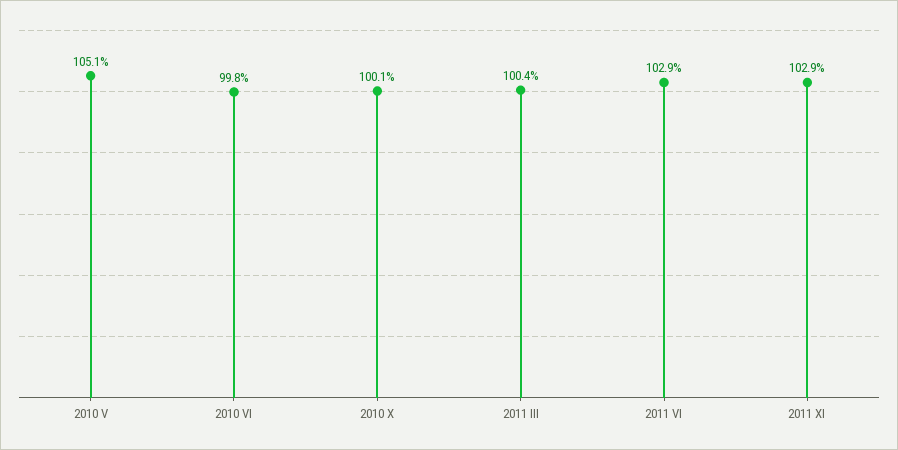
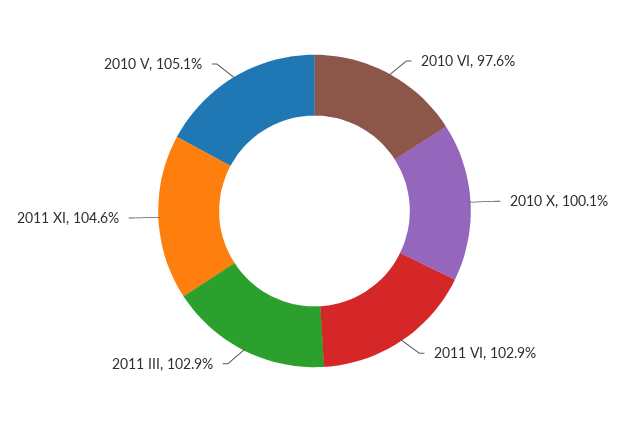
  {
    "2010 V": 105.1,
-   "2010 VI": 99.8,
+   "2010 VI": 97.6,
    "2010 X": 100.1,
-   "2011 III": 100.4,
+   "2011 III": 102.9,
    "2011 VI": 102.9,
-   "2011 XI": 102.9
+   "2011 XI": 104.6
  }

